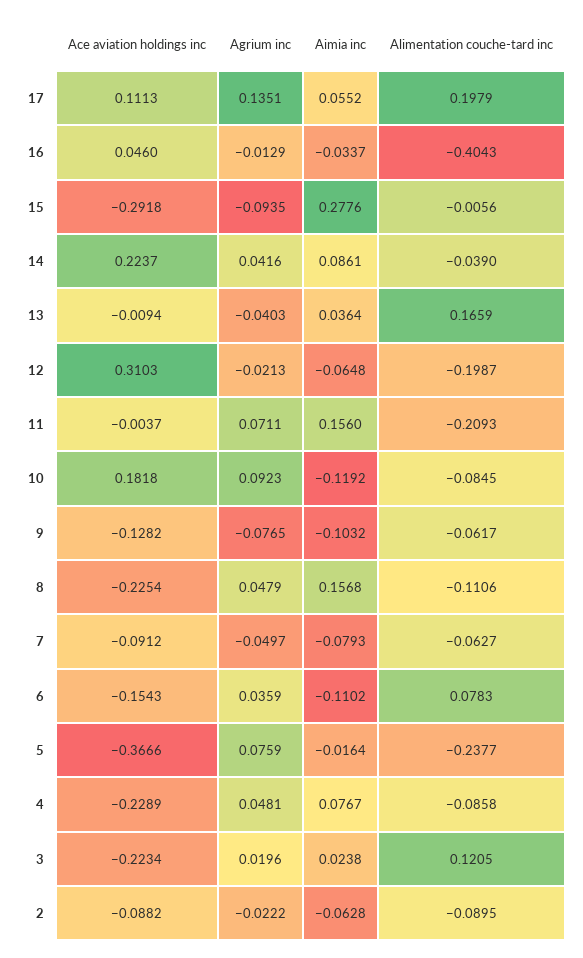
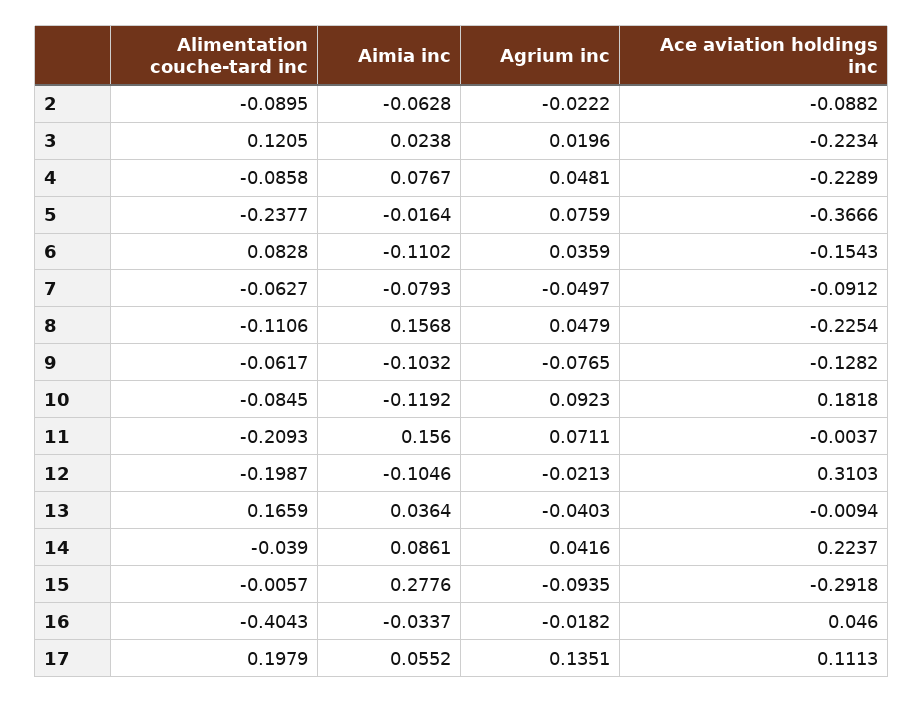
  {
    "Ace aviation holdings inc": {
      "17": 0.1113,
      "16": 0.046,
      "15": -0.2918,
      "14": 0.2237,
      "13": -0.0094,
      "12": 0.3103,
      "11": -0.0037,
      "10": 0.1818,
      "9": -0.1282,
      "8": -0.2254,
      "7": -0.0912,
      "6": -0.1543,
      "5": -0.3666,
      "4": -0.2289,
      "3": -0.2234,
      "2": -0.0882
    },
    "Agrium inc": {
      "17": 0.1351,
-     "16": -0.0129,
+     "16": -0.0182,
      "15": -0.0935,
      "14": 0.0416,
      "13": -0.0403,
      "12": -0.0213,
      "11": 0.0711,
      "10": 0.0923,
      "9": -0.0765,
      "8": 0.0479,
      "7": -0.0497,
      "6": 0.0359,
      "5": 0.0759,
      "4": 0.0481,
      "3": 0.0196,
      "2": -0.0222
    },
    "Aimia inc": {
      "17": 0.0552,
      "16": -0.0337,
      "15": 0.2776,
      "14": 0.0861,
      "13": 0.0364,
-     "12": -0.0648,
+     "12": -0.1046,
      "11": 0.156,
      "10": -0.1192,
      "9": -0.1032,
      "8": 0.1568,
      "7": -0.0793,
      "6": -0.1102,
      "5": -0.0164,
      "4": 0.0767,
      "3": 0.0238,
      "2": -0.0628
    },
    "Alimentation couche-tard inc": {
      "17": 0.1979,
      "16": -0.4043,
-     "15": -0.0056,
+     "15": -0.0057,
      "14": -0.039,
      "13": 0.1659,
      "12": -0.1987,
      "11": -0.2093,
      "10": -0.0845,
      "9": -0.0617,
      "8": -0.1106,
      "7": -0.0627,
-     "6": 0.0783,
+     "6": 0.0828,
      "5": -0.2377,
      "4": -0.0858,
      "3": 0.1205,
      "2": -0.0895
    }
  }

